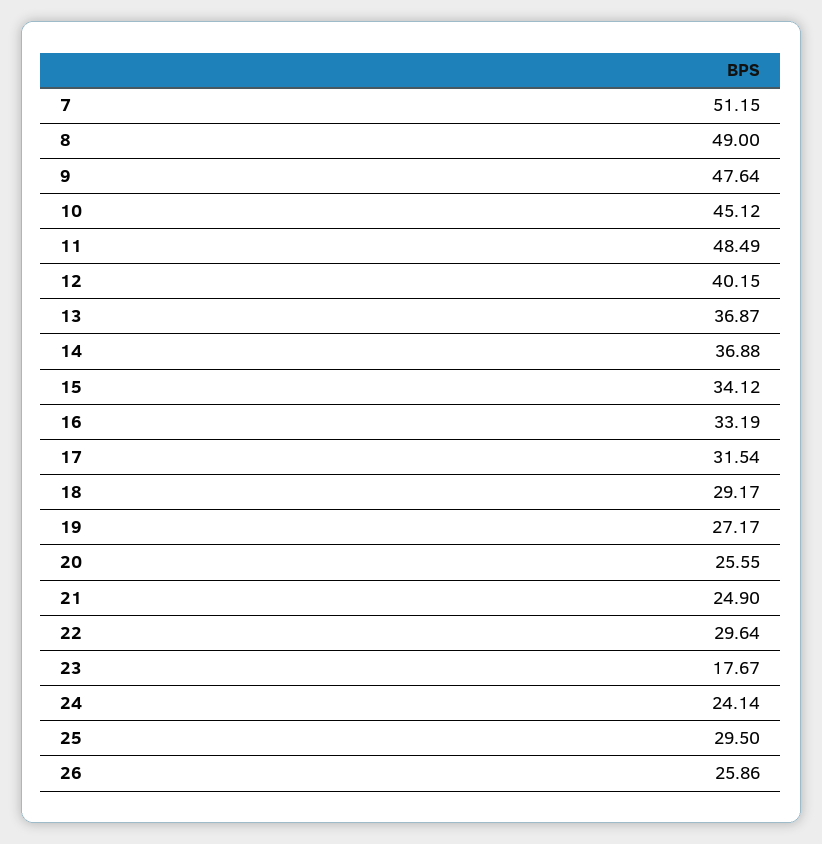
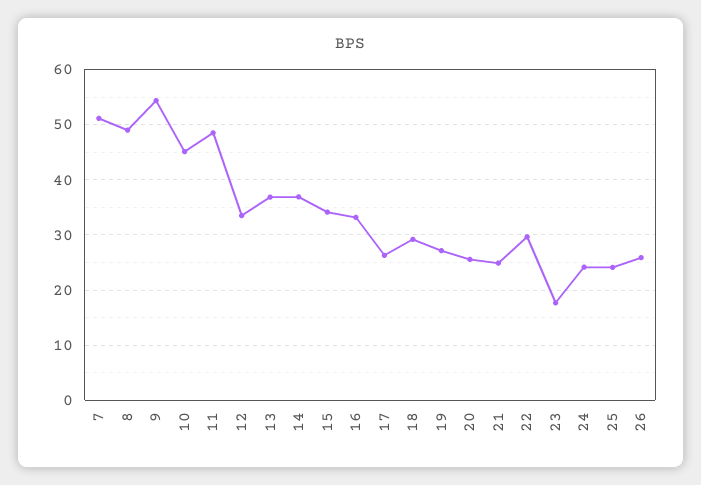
  {
    "7": 51.15,
    "8": 49,
-   "9": 47.64,
+   "9": 54,
    "10": 45.12,
    "11": 48.49,
-   "12": 40.15,
+   "12": 34,
    "13": 36.87,
    "14": 36.88,
    "15": 34.12,
    "16": 33.19,
-   "17": 31.54,
+   "17": 26,
    "18": 29.17,
    "19": 27.17,
    "20": 25.55,
    "21": 24.9,
    "22": 29.64,
    "23": 17.67,
    "24": 24.14,
-   "25": 29.5,
+   "25": 24,
    "26": 25.86
  }

